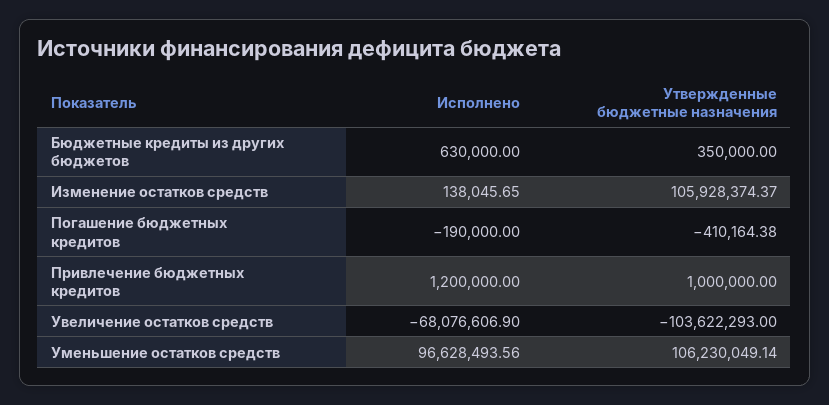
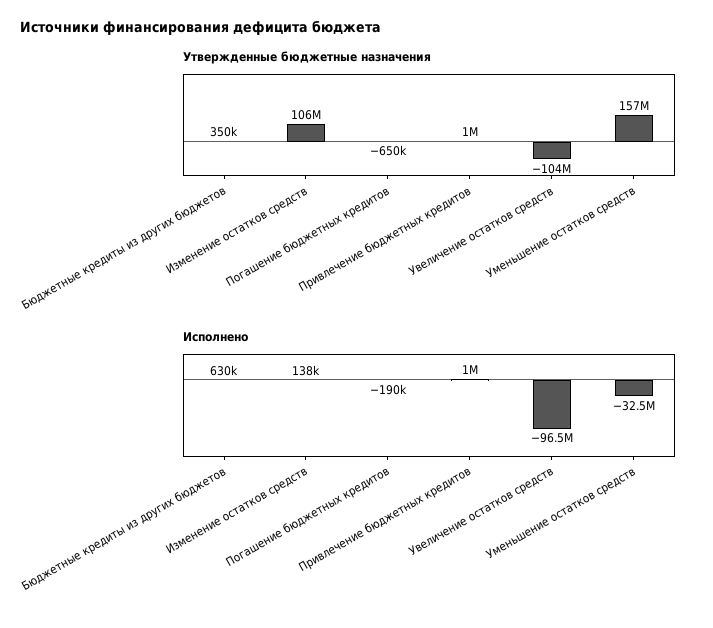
  {
    "Исполнено": {
      "Бюджетные кредиты из других бюджетов": 630000,
      "Изменение остатков средств": 138045.65,
      "Погашение бюджетных кредитов": -190000,
-     "Привлечение бюджетных кредитов": 1200000,
+     "Привлечение бюджетных кредитов": 1000000,
-     "Увеличение остатков средств": -68076606.9,
+     "Увеличение остатков средств": -96500000,
-     "Уменьшение остатков средств": 96628493.56
+     "Уменьшение остатков средств": -32500000
    },
    "Утвержденные бюджетные назначения": {
      "Бюджетные кредиты из других бюджетов": 350000,
      "Изменение остатков средств": 105928374.37,
-     "Погашение бюджетных кредитов": -410164.38,
+     "Погашение бюджетных кредитов": -650000,
      "Привлечение бюджетных кредитов": 1000000,
      "Увеличение остатков средств": -103622293,
-     "Уменьшение остатков средств": 106230049.14
+     "Уменьшение остатков средств": 157000000
    }
  }

